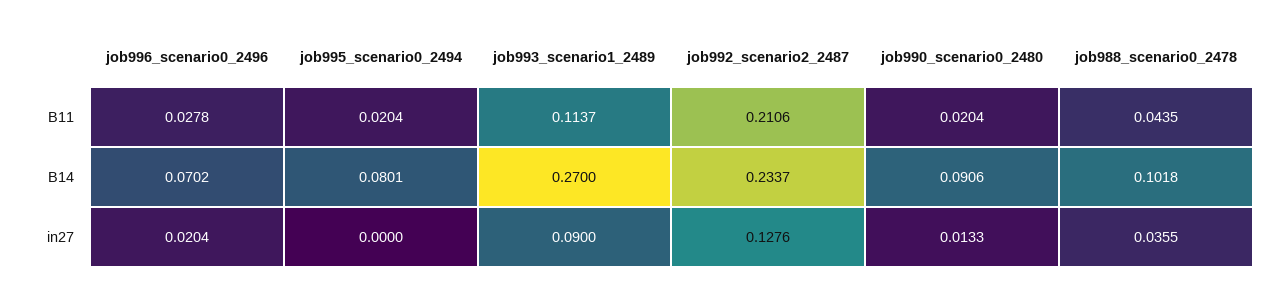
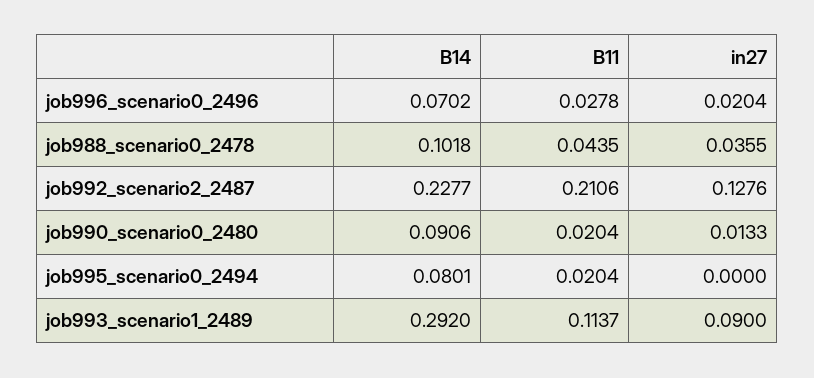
  {
    "job996_scenario0_2496": {
      "B11": 0.0278,
      "B14": 0.0702,
      "in27": 0.0204
    },
    "job995_scenario0_2494": {
      "B11": 0.0204,
      "B14": 0.0801,
      "in27": 0
    },
    "job993_scenario1_2489": {
      "B11": 0.1137,
-     "B14": 0.27,
+     "B14": 0.292,
      "in27": 0.09
    },
    "job992_scenario2_2487": {
      "B11": 0.2106,
-     "B14": 0.2337,
+     "B14": 0.2277,
      "in27": 0.1276
    },
    "job990_scenario0_2480": {
      "B11": 0.0204,
      "B14": 0.0906,
      "in27": 0.0133
    },
    "job988_scenario0_2478": {
      "B11": 0.0435,
      "B14": 0.1018,
      "in27": 0.0355
    }
  }

